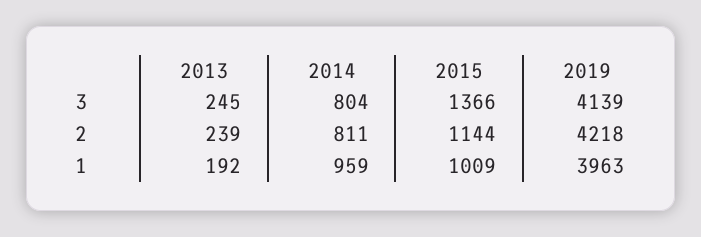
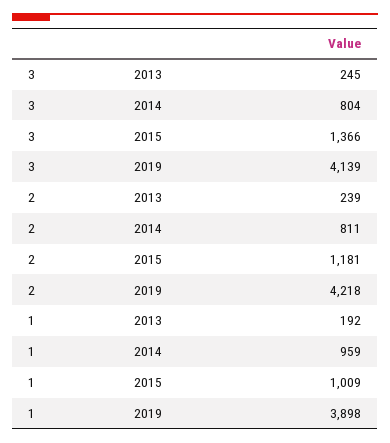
  {
    "2013": {
      "3": 245,
      "2": 239,
      "1": 192
    },
    "2014": {
      "3": 804,
      "2": 811,
      "1": 959
    },
    "2015": {
      "3": 1366,
-     "2": 1144,
+     "2": 1181,
      "1": 1009
    },
    "2019": {
      "3": 4139,
      "2": 4218,
-     "1": 3963
+     "1": 3898
    }
  }

